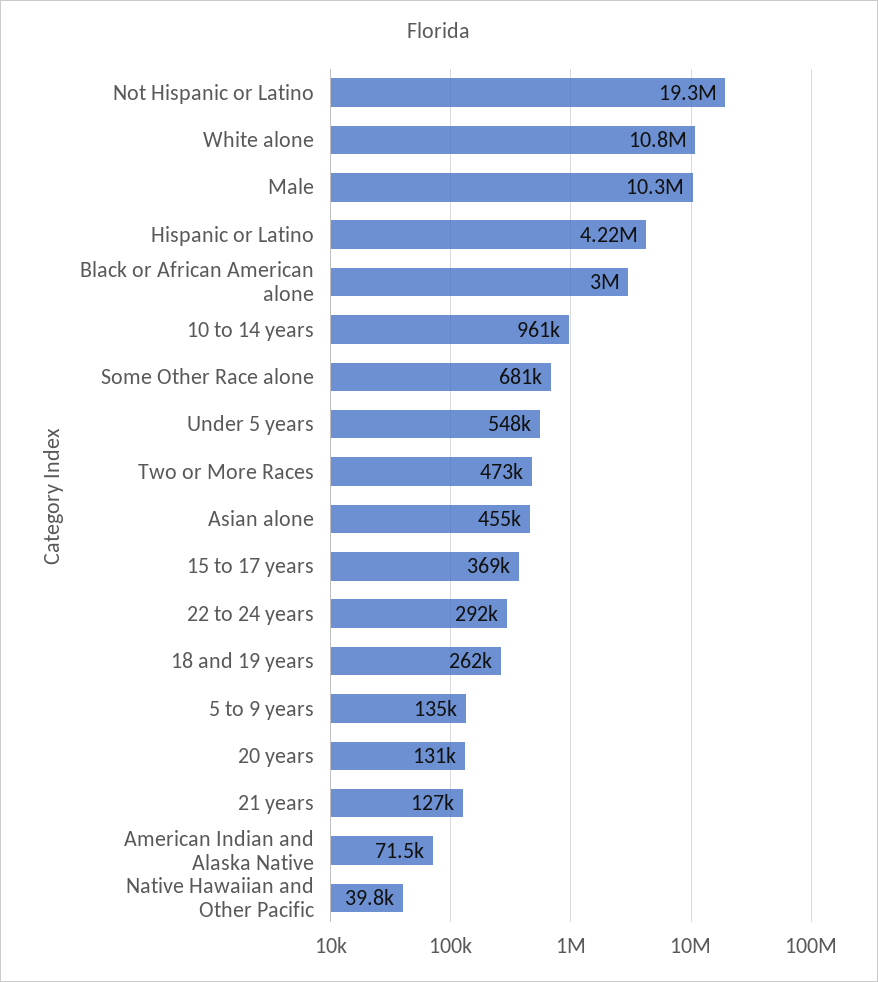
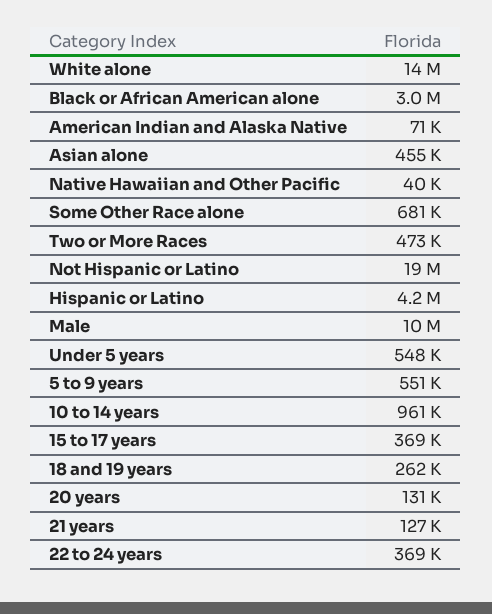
  {
    "Not Hispanic or Latino": 19300000,
-   "White alone": 10800000,
+   "White alone": 14000000,
    "Male": 10300000,
    "Hispanic or Latino": 4220000,
    "Black or African American alone": 3000000,
    "10 to 14 years": 961000,
    "Some Other Race alone": 681000,
    "Under 5 years": 548000,
    "Two or More Races": 473000,
    "Asian alone": 455000,
    "15 to 17 years": 369000,
-   "22 to 24 years": 292000,
+   "22 to 24 years": 369000,
    "18 and 19 years": 262000,
-   "5 to 9 years": 135000,
+   "5 to 9 years": 551000,
    "20 years": 131000,
    "21 years": 127000,
    "American Indian and Alaska Native": 71500,
    "Native Hawaiian and Other Pacific": 39800
  }

